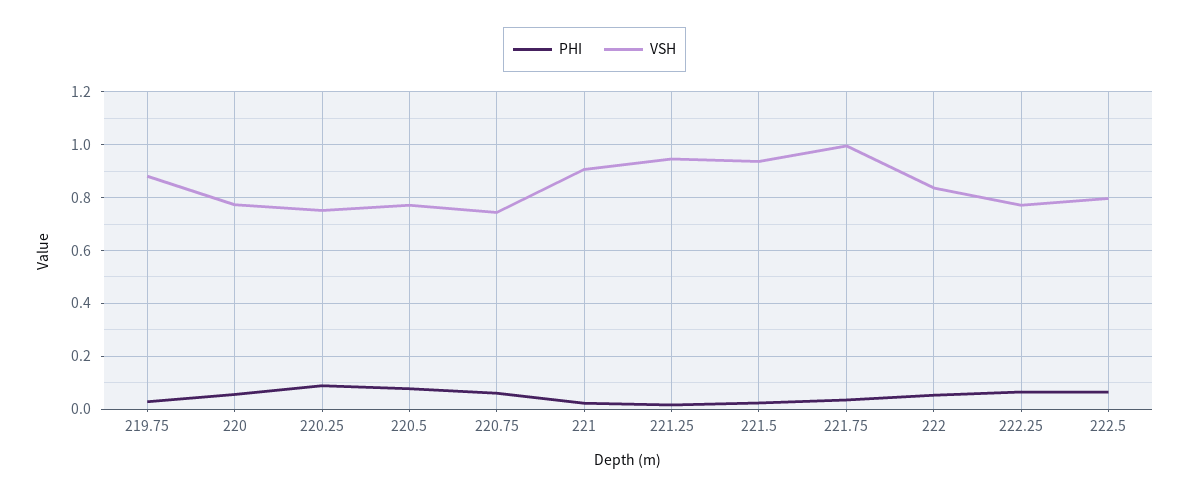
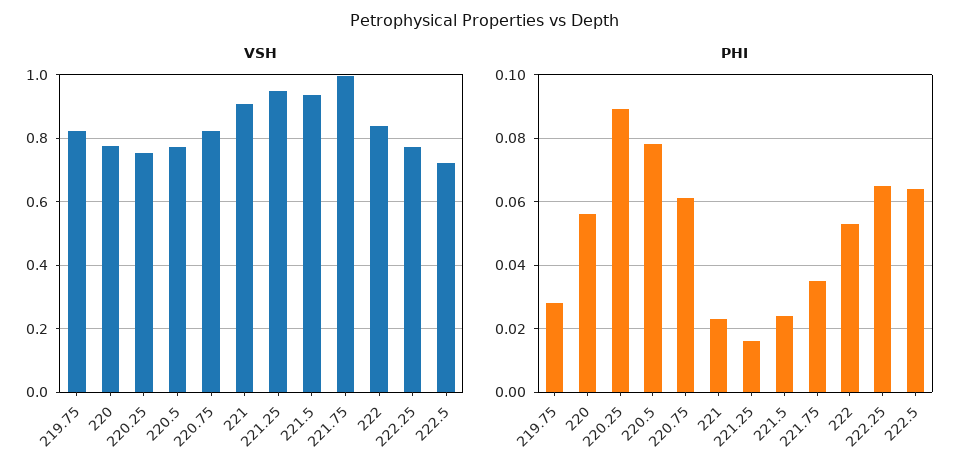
  {
    "PHI": {
      "219.75": 0.03,
      "220": 0.055,
      "220.25": 0.09,
      "220.5": 0.08,
      "220.75": 0.06,
      "221": 0.025,
      "221.25": 0.015,
      "221.5": 0.025,
      "221.75": 0.035,
      "222": 0.055,
      "222.25": 0.065,
      "222.5": 0.065
    },
    "VSH": {
-     "219.75": 0.875,
+     "219.75": 0.82,
      "220": 0.78,
      "220.25": 0.76,
      "220.5": 0.78,
-     "220.75": 0.75,
+     "220.75": 0.82,
      "221": 0.9,
      "221.25": 0.94,
      "221.5": 0.94,
      "221.75": 1,
      "222": 0.84,
      "222.25": 0.78,
-     "222.5": 0.8
+     "222.5": 0.72
    }
  }

